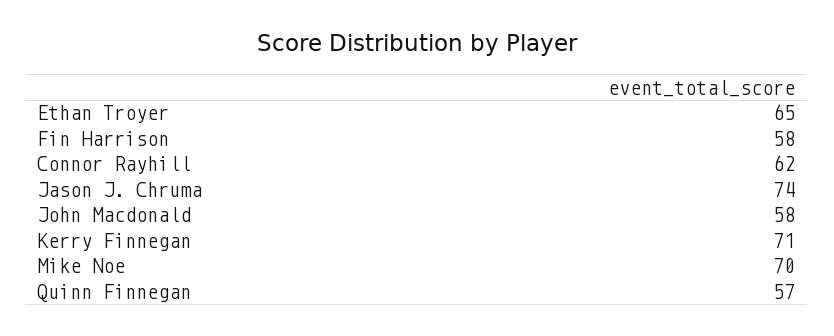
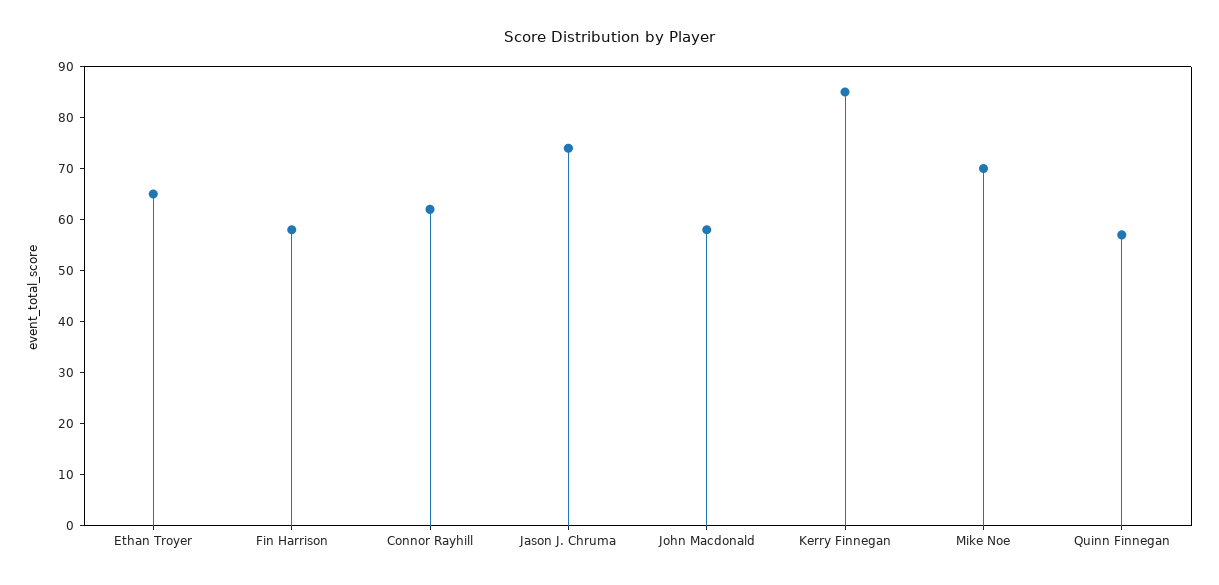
  {
    "Ethan Troyer": 65,
    "Fin Harrison": 58,
    "Connor Rayhill": 62,
    "Jason J. Chruma": 74,
    "John Macdonald": 58,
-   "Kerry Finnegan": 71,
+   "Kerry Finnegan": 85,
    "Mike Noe": 70,
    "Quinn Finnegan": 57
  }

